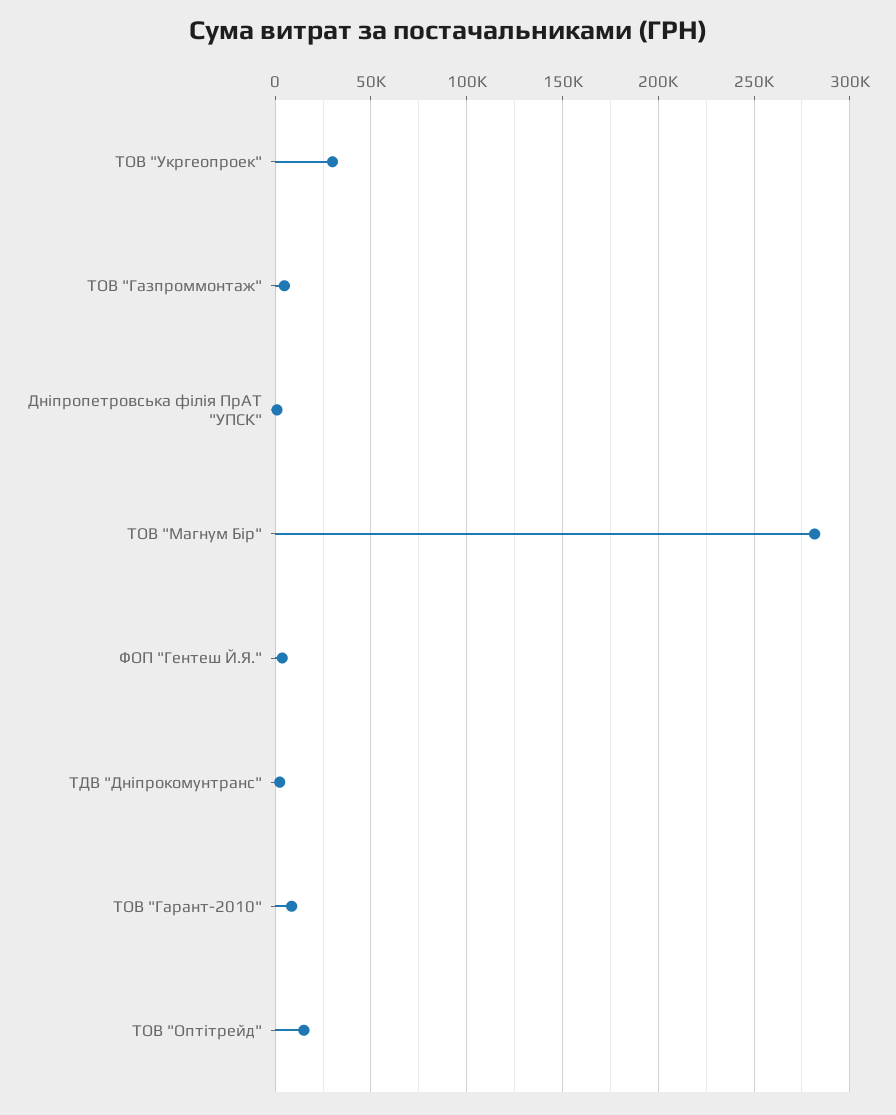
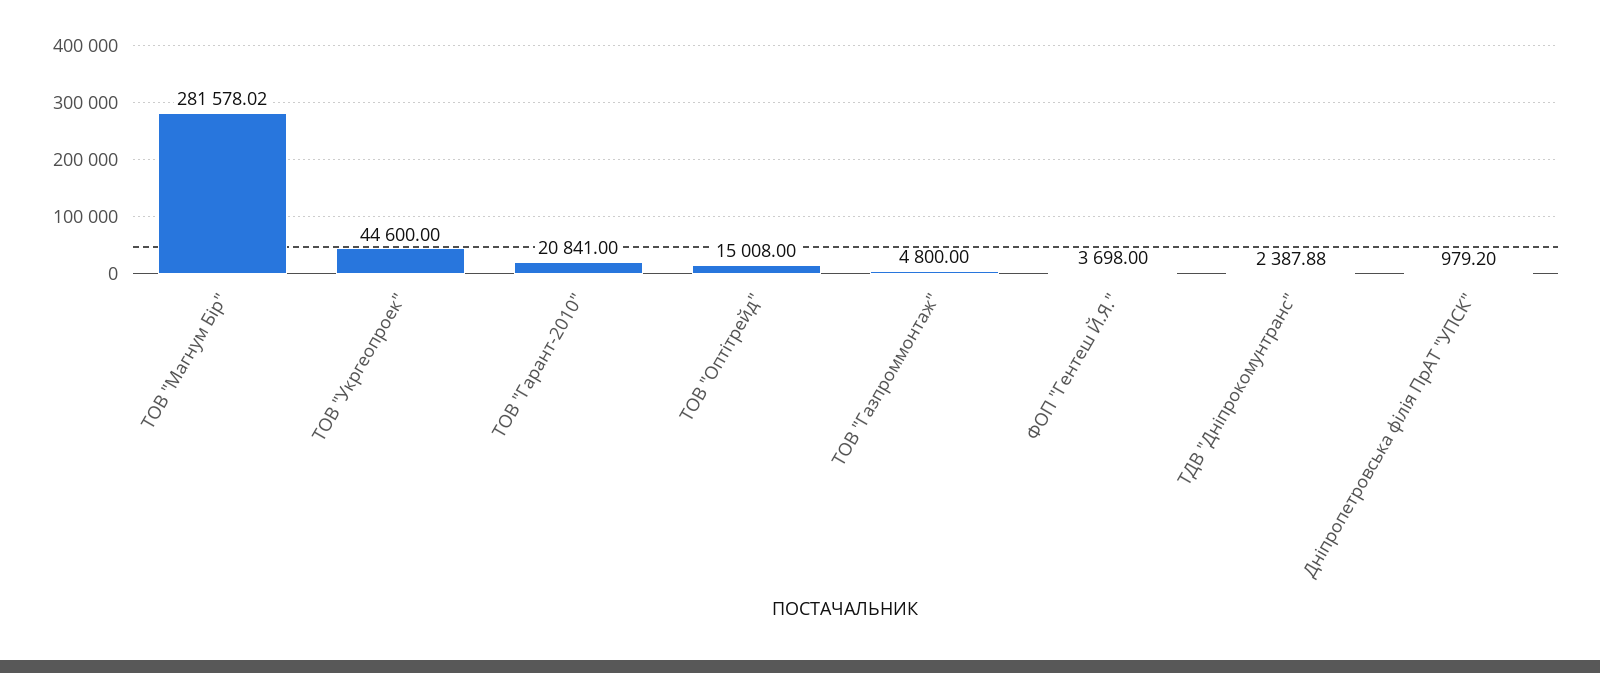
  {
-   "ТОВ \"Укргеопроек\"": 30000,
+   "ТОВ \"Укргеопроек\"": 44600,
    "ТОВ \"Газпроммонтаж\"": 4800,
    "Дніпропетровська філія ПрАТ \"УПСК\"": 979.2,
    "ТОВ \"Магнум Бір\"": 281578.02,
    "ФОП \"Гентеш Й.Я.\"": 3698,
    "ТДВ \"Дніпрокомунтранс\"": 2387.88,
-   "ТОВ \"Гарант-2010\"": 10000,
+   "ТОВ \"Гарант-2010\"": 20841,
    "ТОВ \"Оптітрейд\"": 15008
  }

